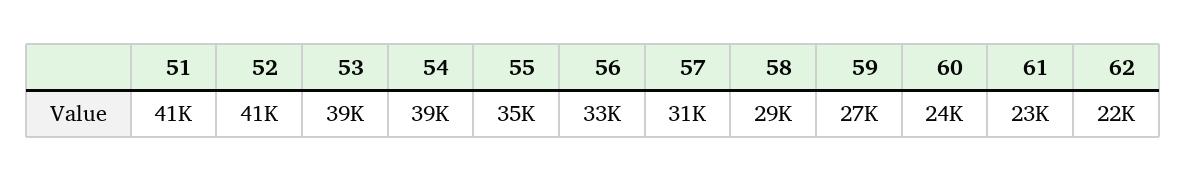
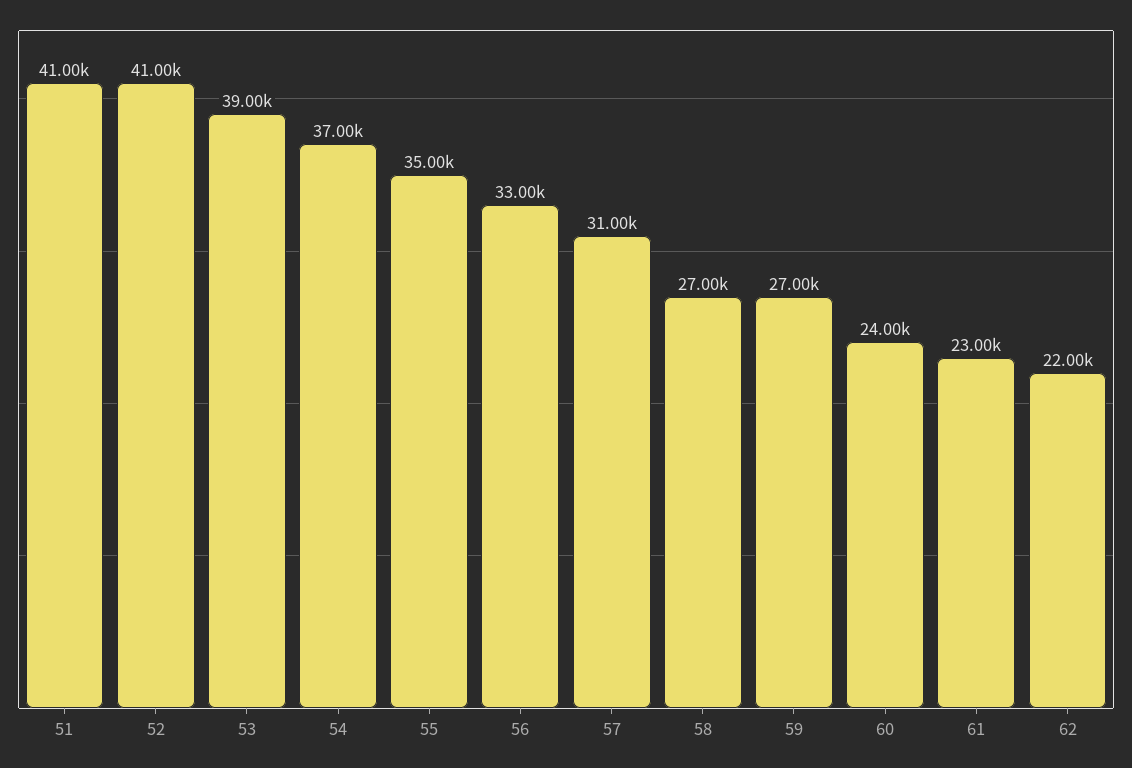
  {
    "51": 41000,
    "52": 41000,
    "53": 39000,
-   "54": 39000,
+   "54": 37000,
    "55": 35000,
    "56": 33000,
    "57": 31000,
-   "58": 29000,
+   "58": 27000,
    "59": 27000,
    "60": 24000,
    "61": 23000,
    "62": 22000
  }

